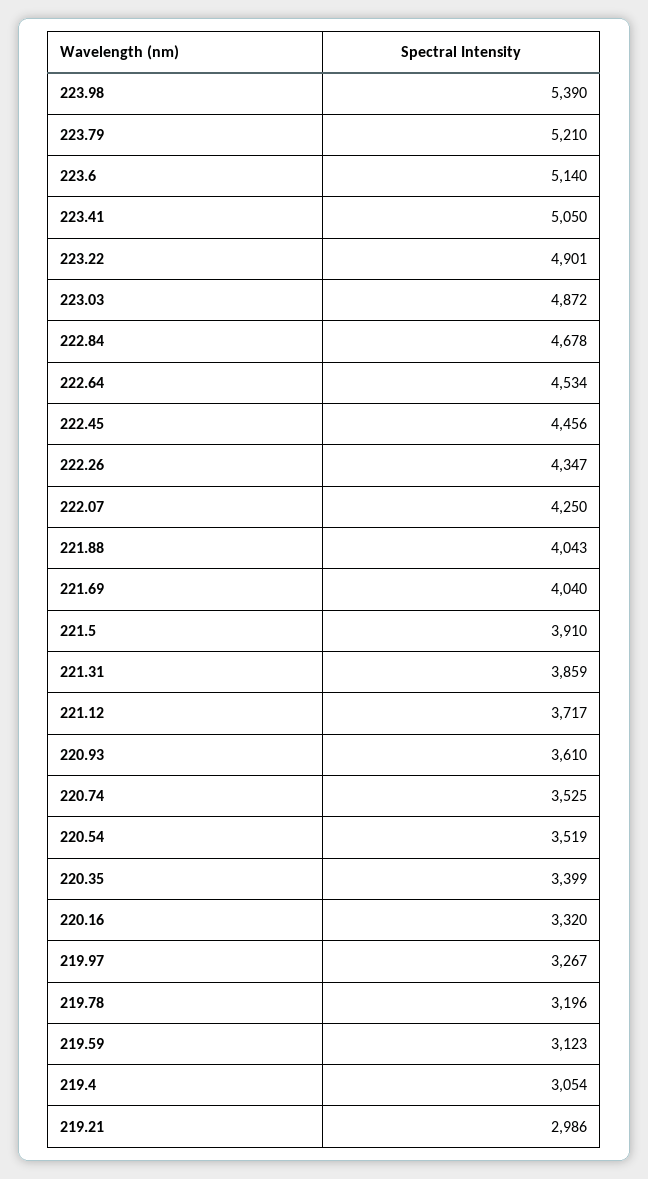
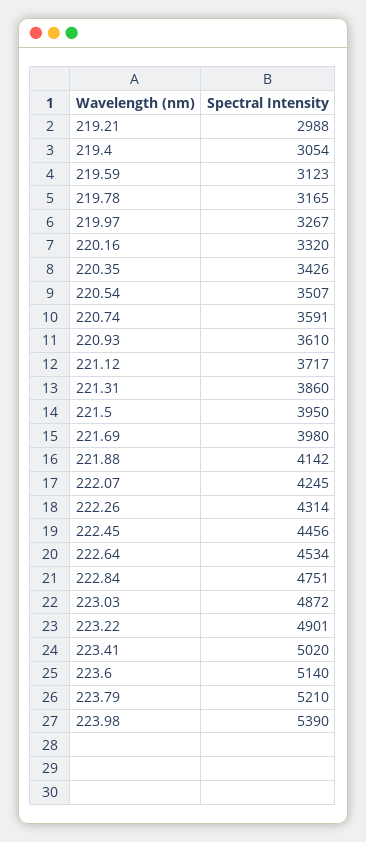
  {
    "223.98": 5390,
    "223.79": 5210,
    "223.6": 5140,
-   "223.41": 5050,
+   "223.41": 5020,
    "223.22": 4901,
    "223.03": 4872,
-   "222.84": 4678,
+   "222.84": 4751,
    "222.64": 4534,
    "222.45": 4456,
-   "222.26": 4347,
+   "222.26": 4314,
-   "222.07": 4250,
+   "222.07": 4245,
-   "221.88": 4043,
+   "221.88": 4142,
-   "221.69": 4040,
+   "221.69": 3980,
-   "221.5": 3910,
+   "221.5": 3950,
-   "221.31": 3859,
+   "221.31": 3860,
    "221.12": 3717,
    "220.93": 3610,
-   "220.74": 3525,
+   "220.74": 3591,
-   "220.54": 3519,
+   "220.54": 3507,
-   "220.35": 3399,
+   "220.35": 3426,
    "220.16": 3320,
    "219.97": 3267,
-   "219.78": 3196,
+   "219.78": 3165,
    "219.59": 3123,
    "219.4": 3054,
-   "219.21": 2986
+   "219.21": 2988
  }

